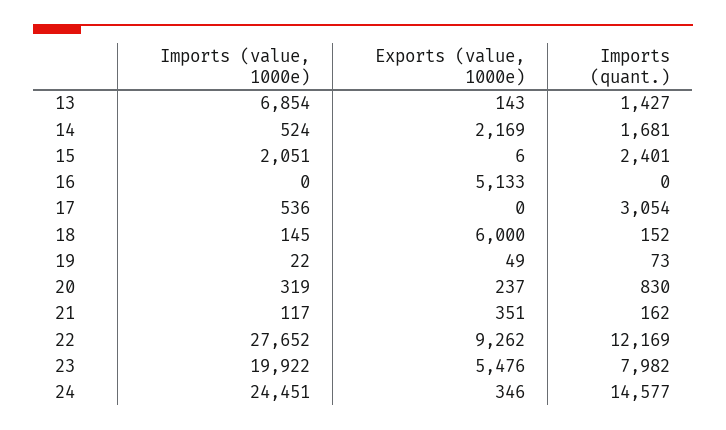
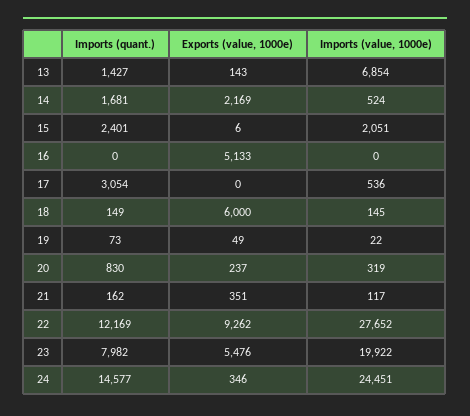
  {
    "Imports (value, 1000e)": {
      "13": 6854,
      "14": 524,
      "15": 2051,
      "16": 0,
      "17": 536,
      "18": 145,
      "19": 22,
      "20": 319,
      "21": 117,
      "22": 27652,
      "23": 19922,
      "24": 24451
    },
    "Exports (value, 1000e)": {
      "13": 143,
      "14": 2169,
      "15": 6,
      "16": 5133,
      "17": 0,
      "18": 6000,
      "19": 49,
      "20": 237,
      "21": 351,
      "22": 9262,
      "23": 5476,
      "24": 346
    },
    "Imports (quant.)": {
      "13": 1427,
      "14": 1681,
      "15": 2401,
      "16": 0,
      "17": 3054,
-     "18": 152,
+     "18": 149,
      "19": 73,
      "20": 830,
      "21": 162,
      "22": 12169,
      "23": 7982,
      "24": 14577
    }
  }

